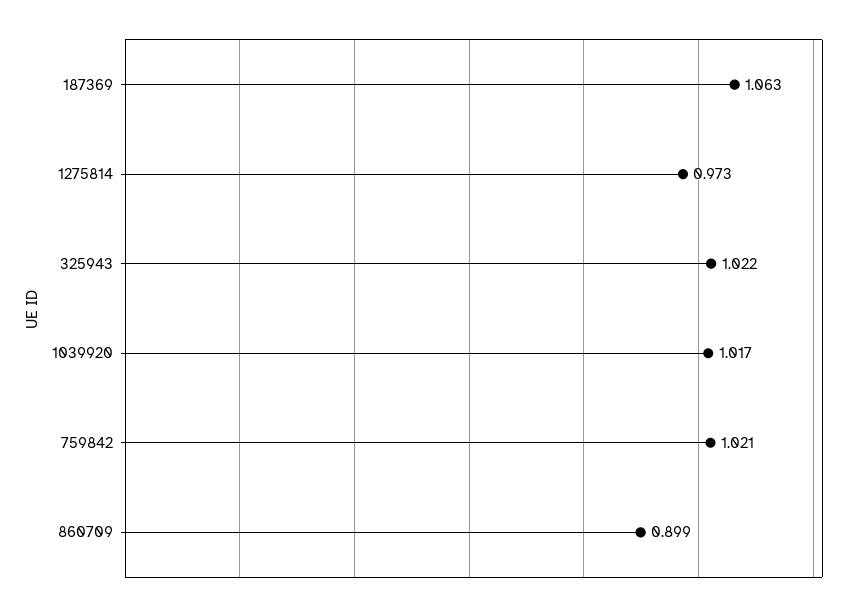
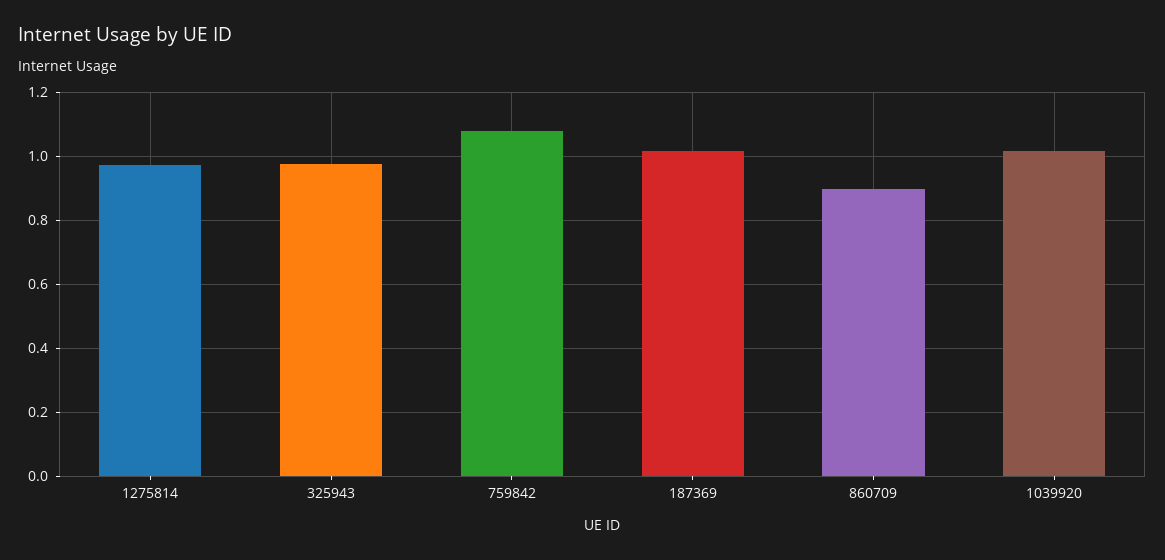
  {
-   "187369": 1.063,
+   "187369": 1.02,
    "1275814": 0.973,
-   "325943": 1.022,
+   "325943": 0.98,
    "1039920": 1.017,
-   "759842": 1.021,
+   "759842": 1.08,
    "860709": 0.899
  }

